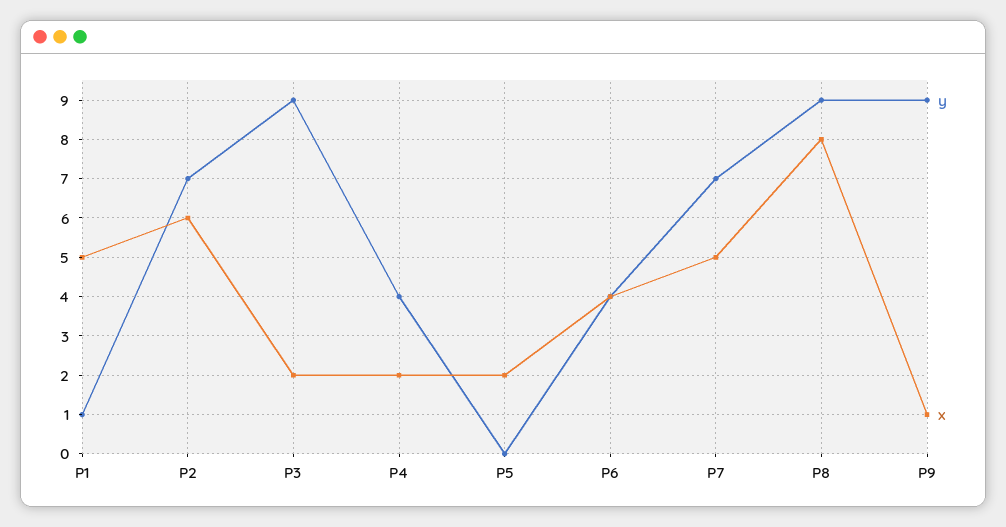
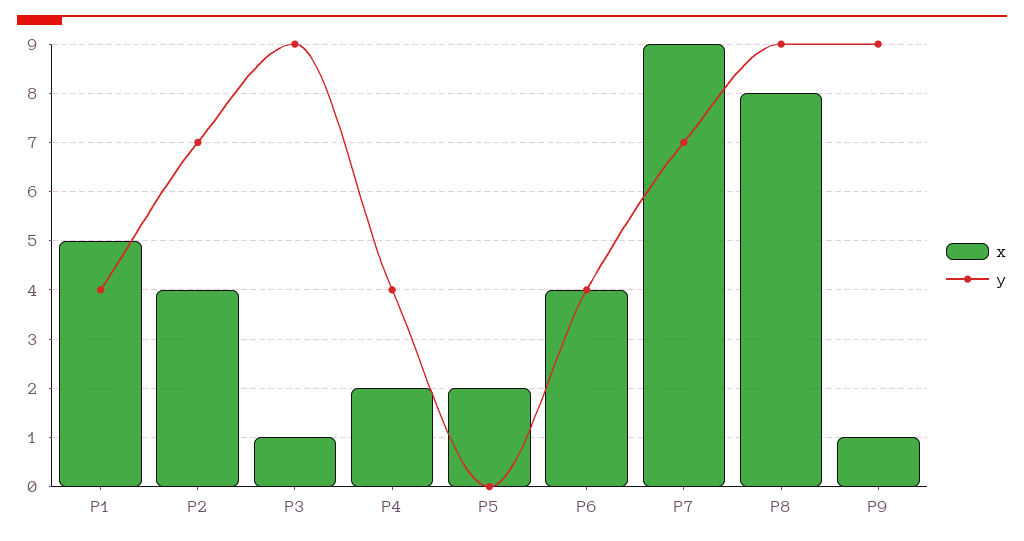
  {
    "y": {
-     "P1": 1,
+     "P1": 4,
      "P2": 7,
      "P3": 9,
      "P4": 4,
      "P5": 0,
      "P6": 4,
      "P7": 7,
      "P8": 9,
      "P9": 9
    },
    "x": {
      "P1": 5,
-     "P2": 6,
+     "P2": 4,
-     "P3": 2,
+     "P3": 1,
      "P4": 2,
      "P5": 2,
      "P6": 4,
-     "P7": 5,
+     "P7": 9,
      "P8": 8,
      "P9": 1
    }
  }

